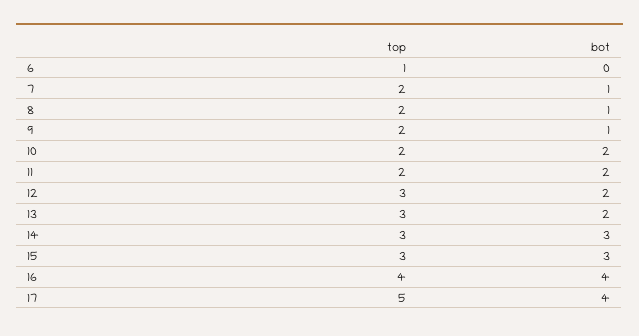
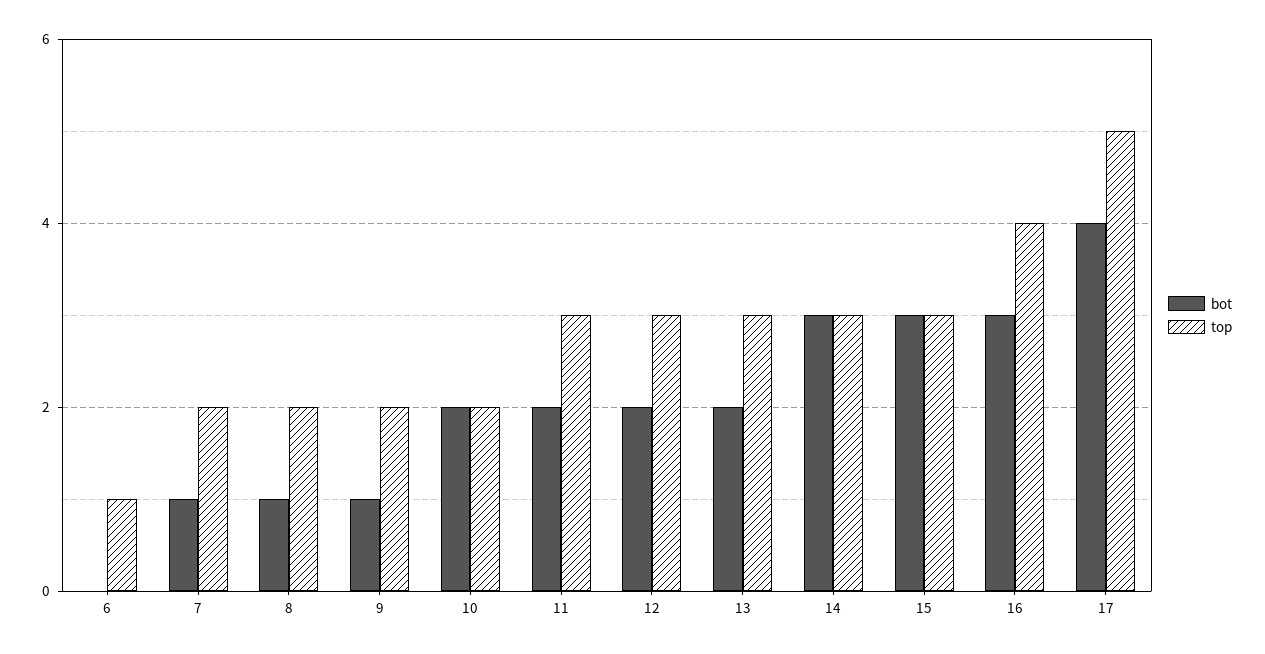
  {
    "top": {
      "6": 1,
      "7": 2,
      "8": 2,
      "9": 2,
      "10": 2,
-     "11": 2,
+     "11": 3,
      "12": 3,
      "13": 3,
      "14": 3,
      "15": 3,
      "16": 4,
      "17": 5
    },
    "bot": {
      "6": 0,
      "7": 1,
      "8": 1,
      "9": 1,
      "10": 2,
      "11": 2,
      "12": 2,
      "13": 2,
      "14": 3,
      "15": 3,
-     "16": 4,
+     "16": 3,
      "17": 4
    }
  }

